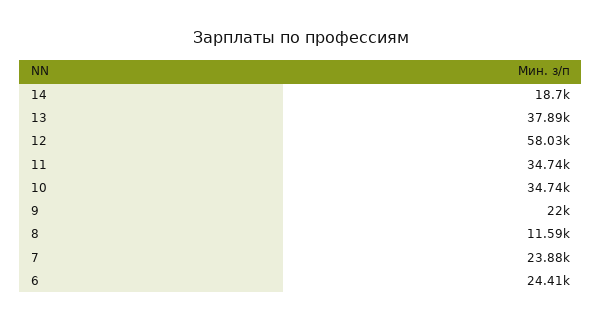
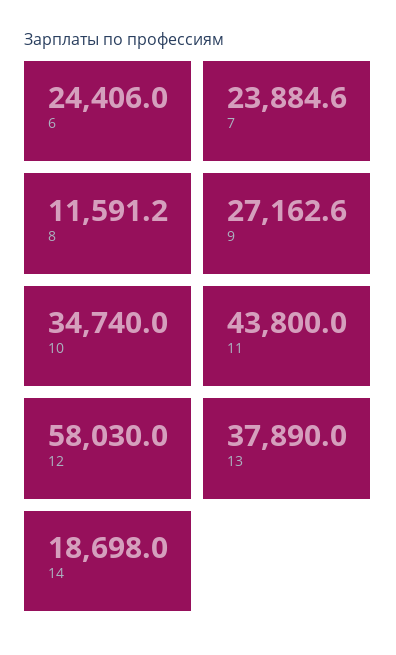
  {
    "14": 18698,
    "13": 37890,
    "12": 58030,
-   "11": 34740,
+   "11": 43800,
    "10": 34740,
-   "9": 22000,
+   "9": 27162.6,
    "8": 11591.2,
    "7": 23884.6,
    "6": 24406
  }

